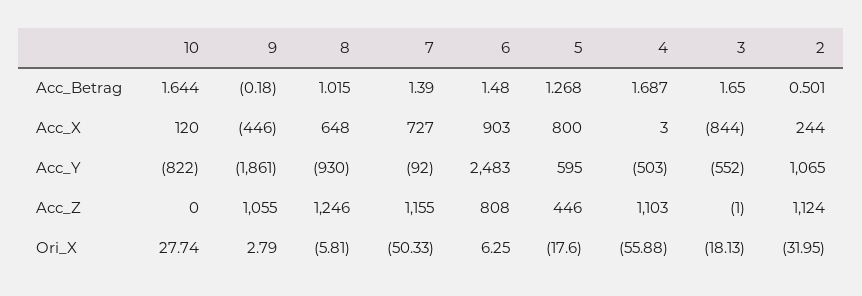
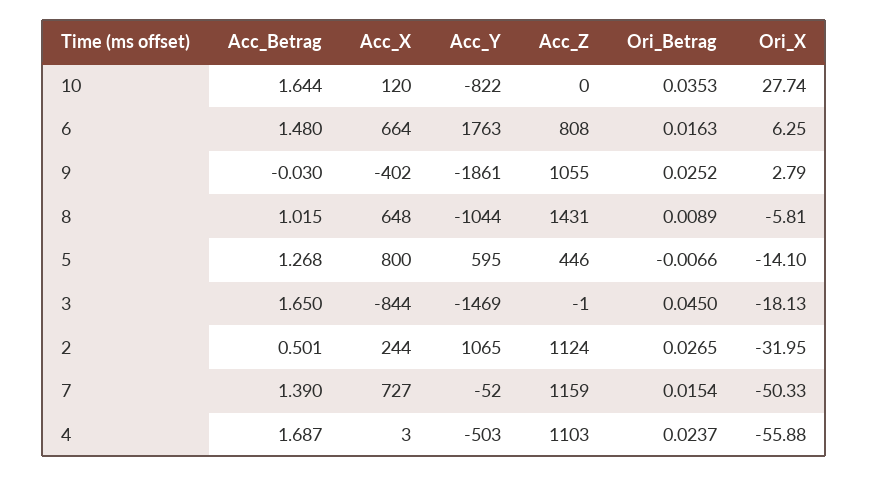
  {
    "10": {
      "Acc_Betrag": 1.644,
      "Acc_X": 120,
      "Acc_Y": -822,
      "Acc_Z": 0,
-     "Ori_X": 27.74
+     "Ori_X": 27.74,
+     "Ori_Betrag": 0.0353
    },
    "9": {
-     "Acc_Betrag": -0.18,
+     "Acc_Betrag": -0.03,
-     "Acc_X": -446,
+     "Acc_X": -402,
      "Acc_Y": -1861,
      "Acc_Z": 1055,
-     "Ori_X": 2.79
+     "Ori_X": 2.79,
+     "Ori_Betrag": 0.0252
    },
    "8": {
      "Acc_Betrag": 1.015,
      "Acc_X": 648,
-     "Acc_Y": -930,
+     "Acc_Y": -1044,
-     "Acc_Z": 1246,
+     "Acc_Z": 1431,
-     "Ori_X": -5.81
+     "Ori_X": -5.81,
+     "Ori_Betrag": 0.0089
    },
    "7": {
      "Acc_Betrag": 1.39,
      "Acc_X": 727,
-     "Acc_Y": -92,
+     "Acc_Y": -52,
-     "Acc_Z": 1155,
+     "Acc_Z": 1159,
-     "Ori_X": -50.33
+     "Ori_X": -50.33,
+     "Ori_Betrag": 0.0154
    },
    "6": {
      "Acc_Betrag": 1.48,
-     "Acc_X": 903,
+     "Acc_X": 664,
-     "Acc_Y": 2483,
+     "Acc_Y": 1763,
      "Acc_Z": 808,
-     "Ori_X": 6.25
+     "Ori_X": 6.25,
+     "Ori_Betrag": 0.0163
    },
    "5": {
      "Acc_Betrag": 1.268,
      "Acc_X": 800,
      "Acc_Y": 595,
      "Acc_Z": 446,
-     "Ori_X": -17.6
+     "Ori_X": -14.1,
+     "Ori_Betrag": -0.0066
    },
    "4": {
      "Acc_Betrag": 1.687,
      "Acc_X": 3,
      "Acc_Y": -503,
      "Acc_Z": 1103,
-     "Ori_X": -55.88
+     "Ori_X": -55.88,
+     "Ori_Betrag": 0.0237
    },
    "3": {
      "Acc_Betrag": 1.65,
      "Acc_X": -844,
-     "Acc_Y": -552,
+     "Acc_Y": -1469,
      "Acc_Z": -1,
-     "Ori_X": -18.13
+     "Ori_X": -18.13,
+     "Ori_Betrag": 0.045
    },
    "2": {
      "Acc_Betrag": 0.501,
      "Acc_X": 244,
      "Acc_Y": 1065,
      "Acc_Z": 1124,
-     "Ori_X": -31.95
+     "Ori_X": -31.95,
+     "Ori_Betrag": 0.0265
    }
  }

